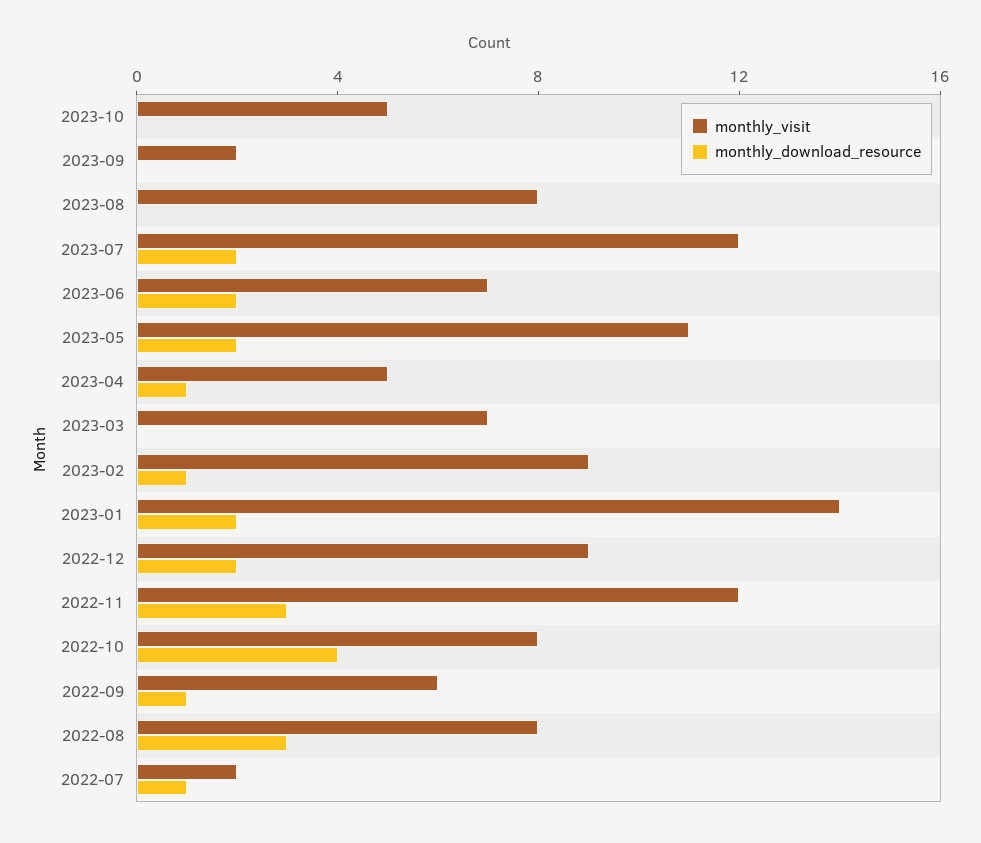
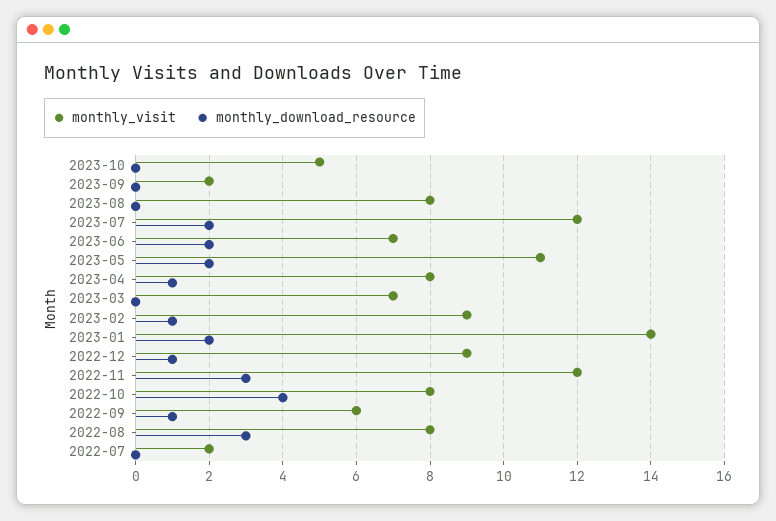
  {
    "monthly_visit": {
      "2023-10": 5,
      "2023-09": 2,
      "2023-08": 8,
      "2023-07": 12,
      "2023-06": 7,
      "2023-05": 11,
-     "2023-04": 5,
+     "2023-04": 8,
      "2023-03": 7,
      "2023-02": 9,
      "2023-01": 14,
      "2022-12": 9,
      "2022-11": 12,
      "2022-10": 8,
      "2022-09": 6,
      "2022-08": 8,
      "2022-07": 2
    },
    "monthly_download_resource": {
      "2023-10": 0,
      "2023-09": 0,
      "2023-08": 0,
      "2023-07": 2,
      "2023-06": 2,
      "2023-05": 2,
      "2023-04": 1,
      "2023-03": 0,
      "2023-02": 1,
      "2023-01": 2,
-     "2022-12": 2,
+     "2022-12": 1,
      "2022-11": 3,
      "2022-10": 4,
      "2022-09": 1,
      "2022-08": 3,
-     "2022-07": 1
+     "2022-07": 0
    }
  }

